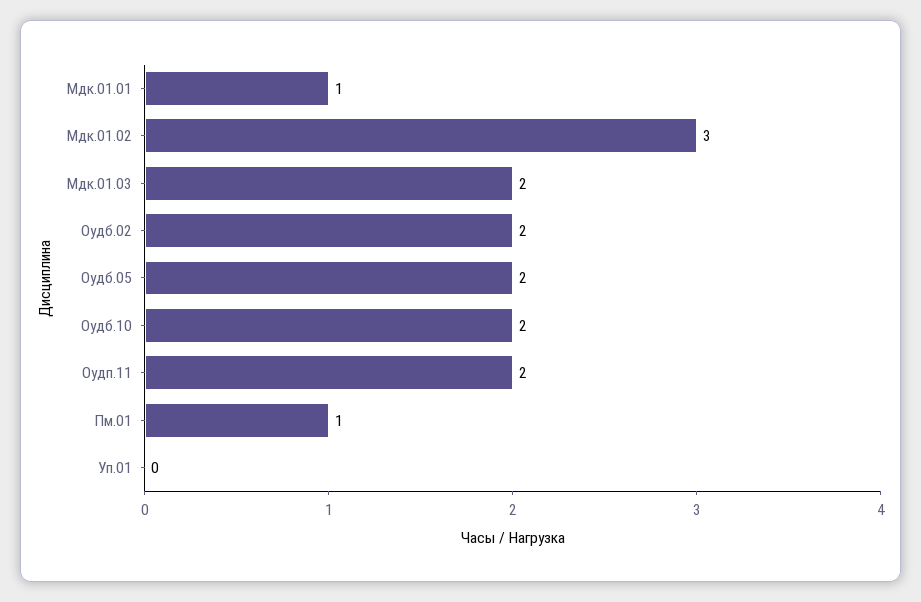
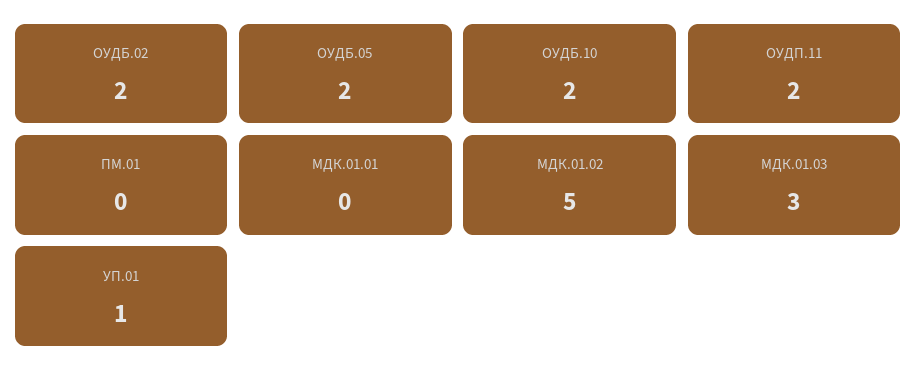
  {
-   "Мдк.01.01": 1,
+   "Мдк.01.01": 0,
-   "Мдк.01.02": 3,
+   "Мдк.01.02": 5,
-   "Мдк.01.03": 2,
+   "Мдк.01.03": 3,
    "Оудб.02": 2,
    "Оудб.05": 2,
    "Оудб.10": 2,
    "Оудп.11": 2,
-   "Пм.01": 1,
+   "Пм.01": 0,
-   "Уп.01": 0
+   "Уп.01": 1
  }

